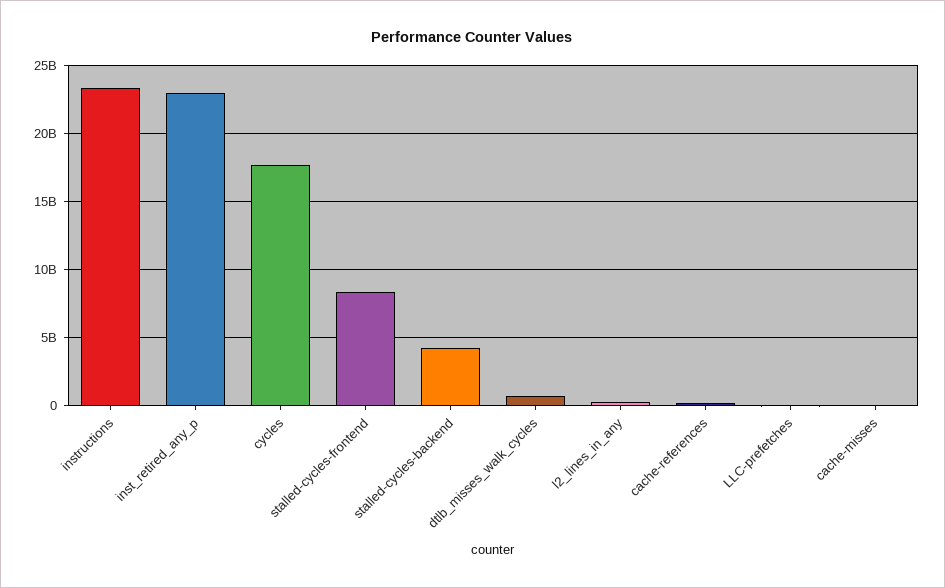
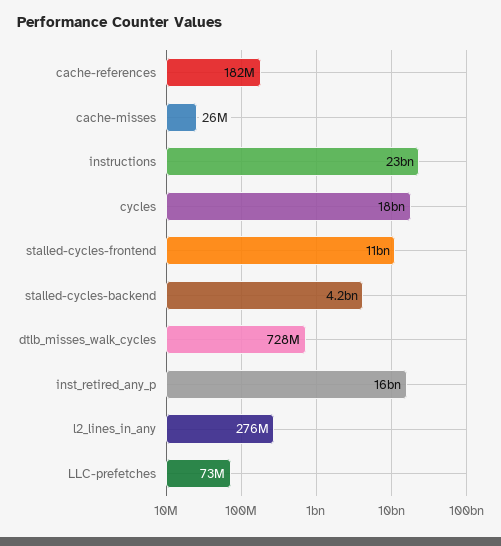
  {
    "instructions": 23000000000,
-   "inst_retired_any_p": 23000000000,
+   "inst_retired_any_p": 16000000000,
    "cycles": 18000000000,
-   "stalled-cycles-frontend": 8500000000,
+   "stalled-cycles-frontend": 11000000000,
    "stalled-cycles-backend": 4200000000,
    "dtlb_misses_walk_cycles": 728000000,
    "l2_lines_in_any": 276000000,
    "cache-references": 182000000,
    "LLC-prefetches": 73000000,
    "cache-misses": 26000000
  }

